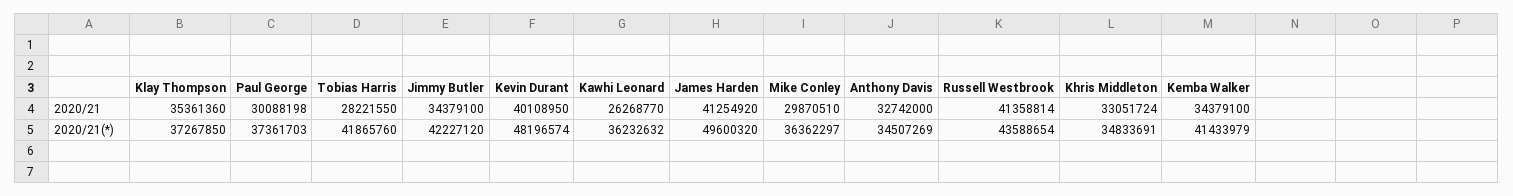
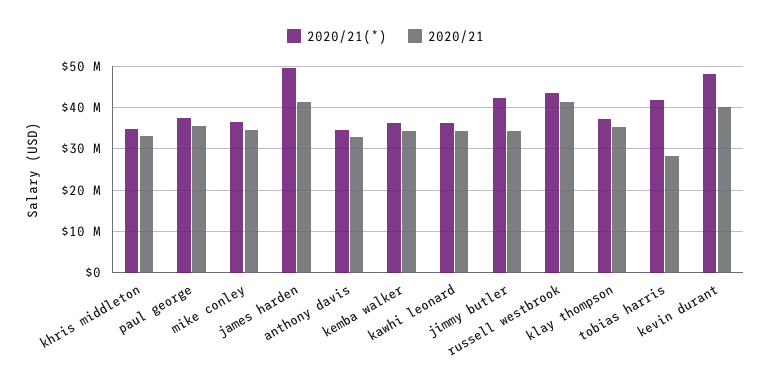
  {
    "2020/21": {
      "Klay Thompson": 35361360,
-     "Paul George": 30088198,
+     "Paul George": 36000000,
      "Tobias Harris": 28221550,
      "Jimmy Butler": 34379100,
      "Kevin Durant": 40108950,
-     "Kawhi Leonard": 26268770,
+     "Kawhi Leonard": 34000000,
      "James Harden": 41254920,
-     "Mike Conley": 29870510,
+     "Mike Conley": 34000000,
      "Anthony Davis": 32742000,
      "Russell Westbrook": 41358814,
      "Khris Middleton": 33051724,
      "Kemba Walker": 34379100
    },
    "2020/21(*)": {
      "Klay Thompson": 37267850,
      "Paul George": 37361703,
      "Tobias Harris": 41865760,
      "Jimmy Butler": 42227120,
      "Kevin Durant": 48196574,
      "Kawhi Leonard": 36232632,
      "James Harden": 49600320,
      "Mike Conley": 36362297,
      "Anthony Davis": 34507269,
      "Russell Westbrook": 43588654,
      "Khris Middleton": 34833691,
-     "Kemba Walker": 41433979
+     "Kemba Walker": 36000000
    }
  }

